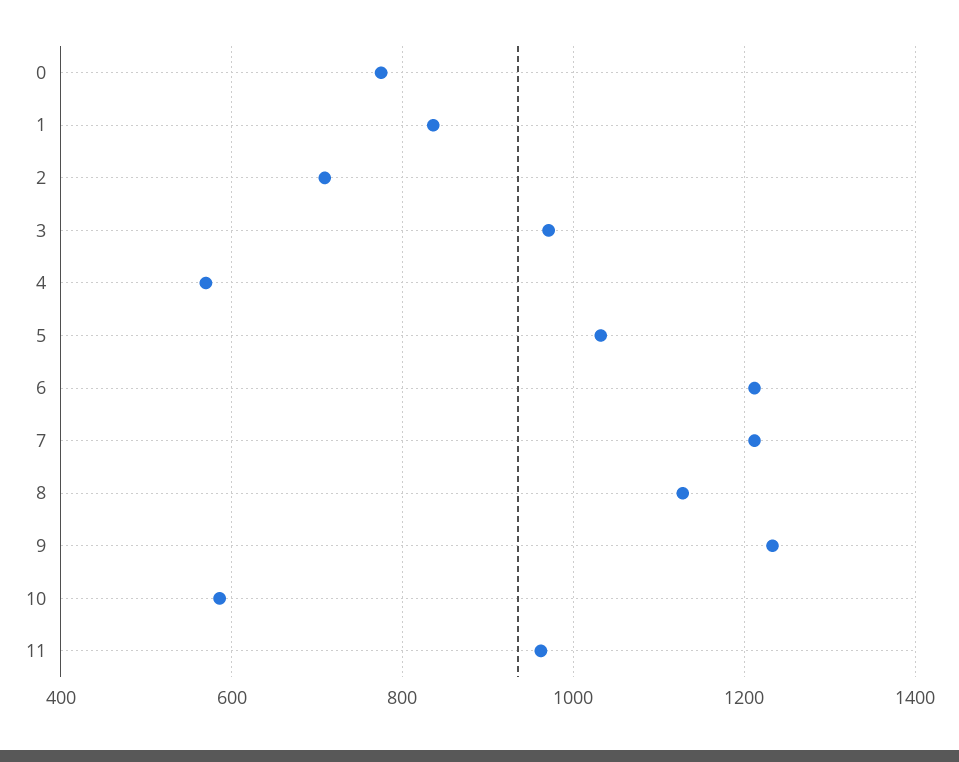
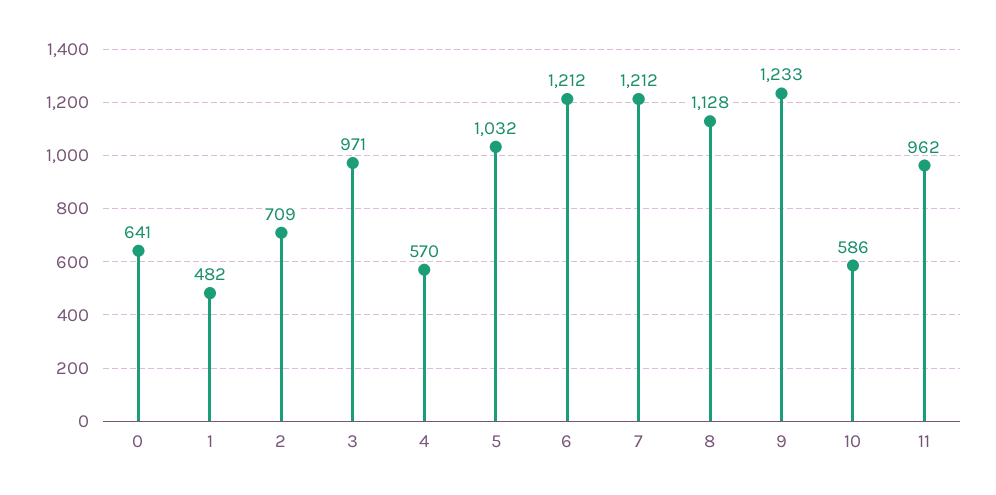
  {
-   "0": 780,
+   "0": 641,
-   "1": 840,
+   "1": 482,
    "2": 709,
    "3": 971,
    "4": 570,
    "5": 1032,
    "6": 1212,
    "7": 1212,
    "8": 1128,
    "9": 1233,
    "10": 586,
    "11": 962
  }

